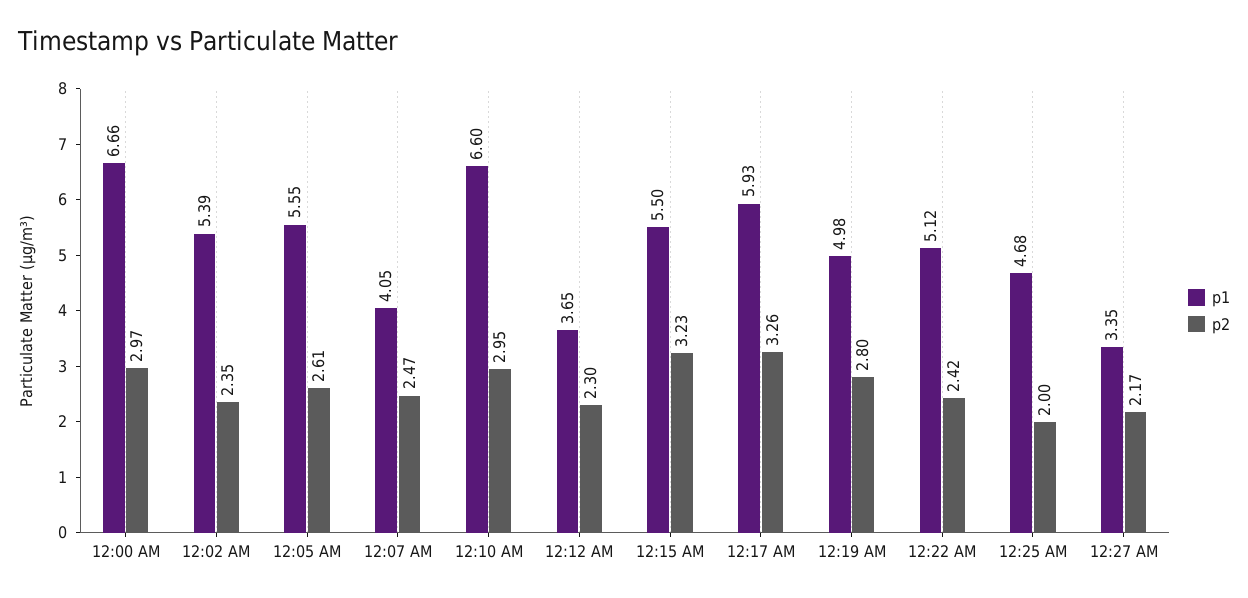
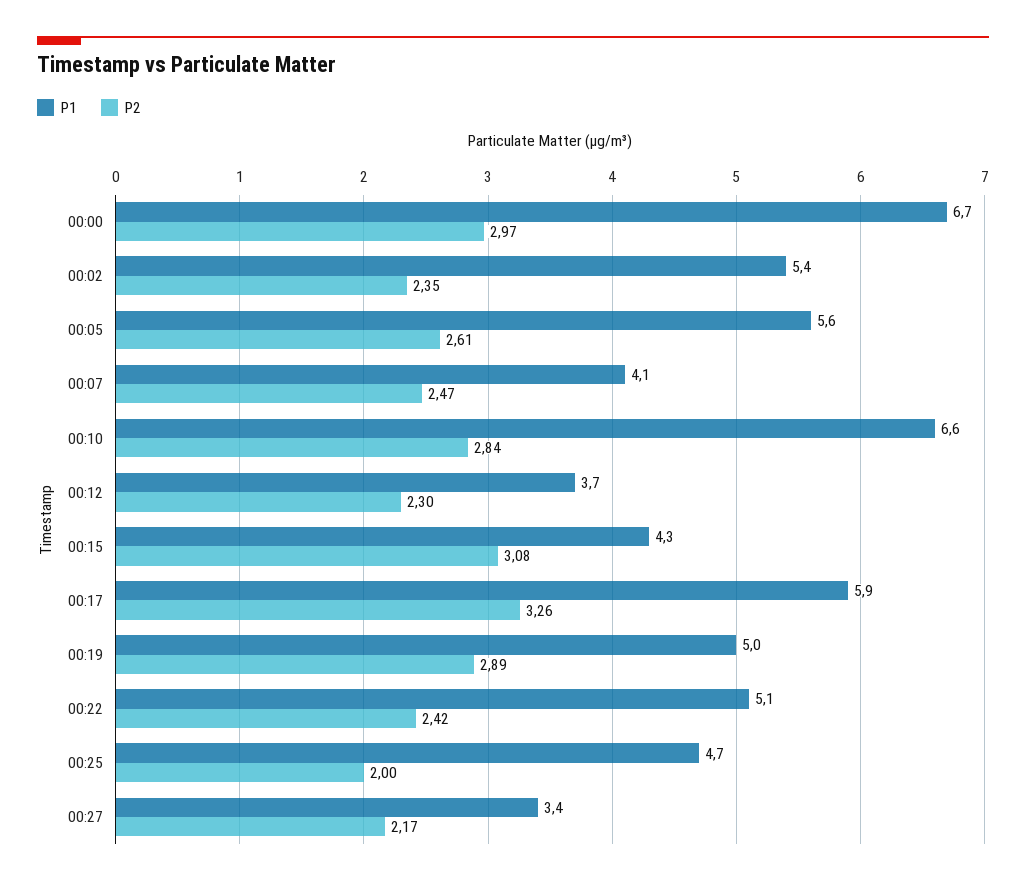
  {
    "p1": {
      "12:00 AM": 6.66,
      "12:02 AM": 5.39,
      "12:05 AM": 5.55,
      "12:07 AM": 4.05,
      "12:10 AM": 6.6,
      "12:12 AM": 3.65,
-     "12:15 AM": 5.5,
+     "12:15 AM": 4.3,
      "12:17 AM": 5.93,
      "12:19 AM": 4.98,
      "12:22 AM": 5.12,
      "12:25 AM": 4.68,
      "12:27 AM": 3.35
    },
    "p2": {
      "12:00 AM": 2.97,
      "12:02 AM": 2.35,
      "12:05 AM": 2.61,
      "12:07 AM": 2.47,
-     "12:10 AM": 2.95,
+     "12:10 AM": 2.84,
      "12:12 AM": 2.3,
-     "12:15 AM": 3.23,
+     "12:15 AM": 3.08,
      "12:17 AM": 3.26,
-     "12:19 AM": 2.8,
+     "12:19 AM": 2.89,
      "12:22 AM": 2.42,
      "12:25 AM": 2,
      "12:27 AM": 2.17
    }
  }

